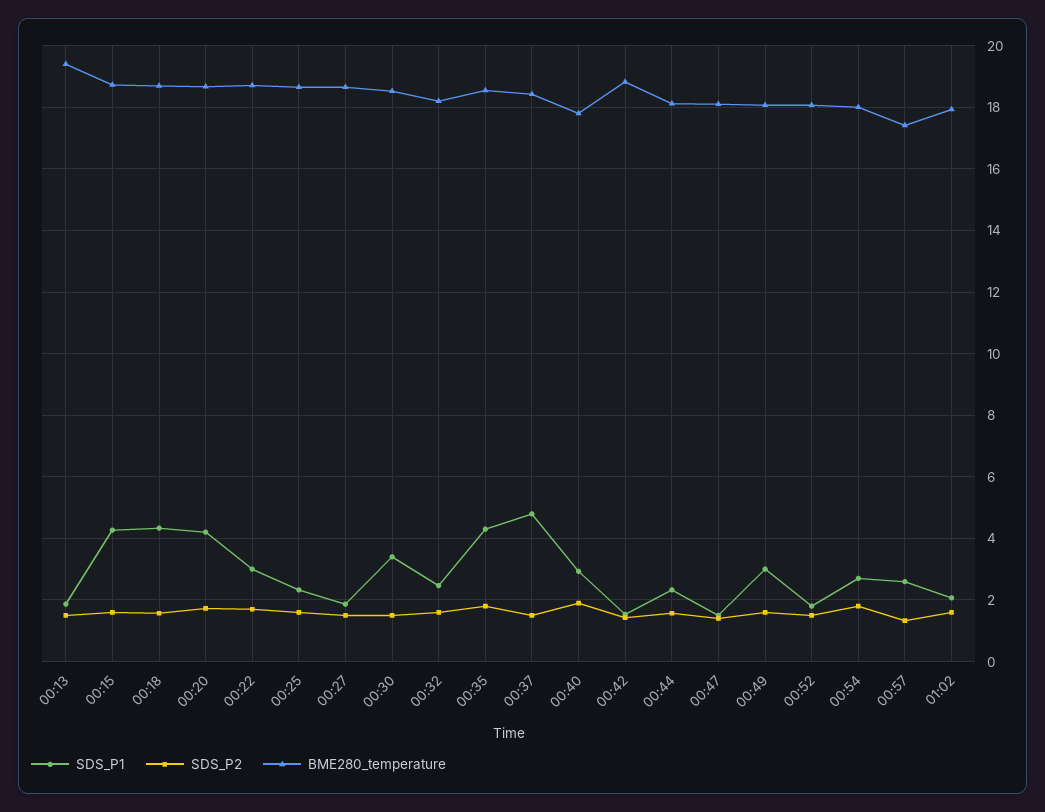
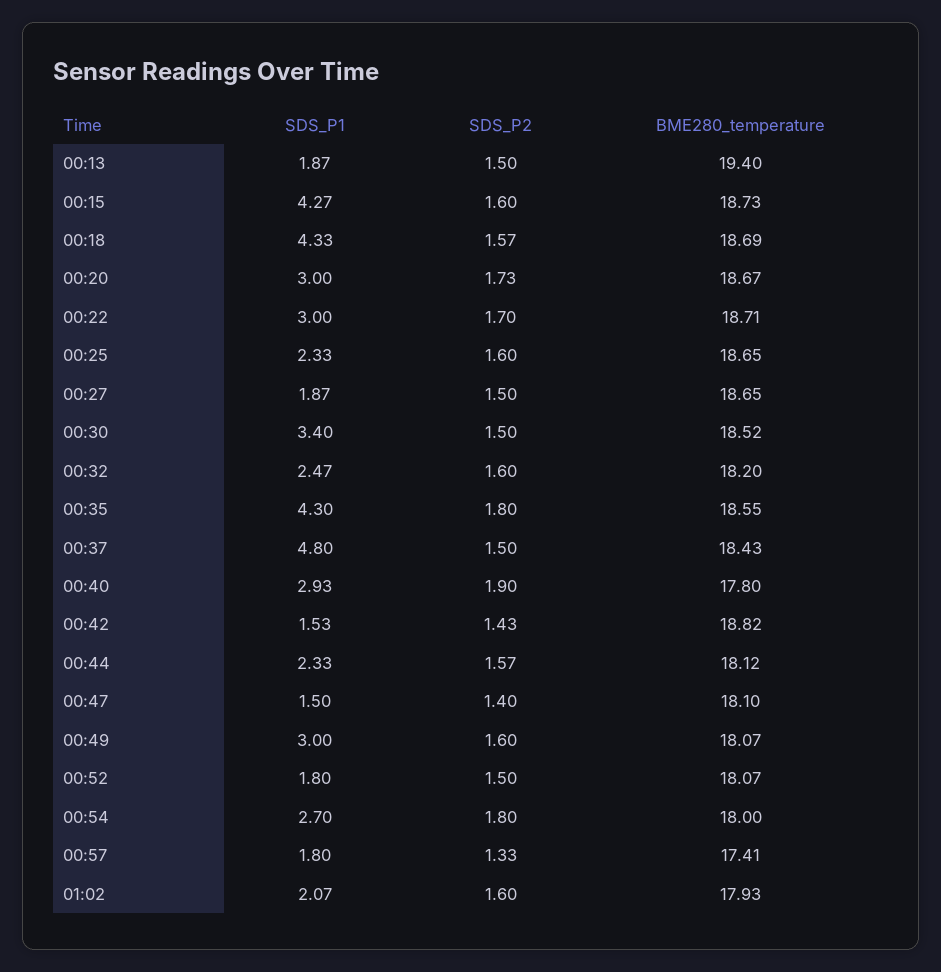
  {
    "SDS_P1": {
      "00:13": 1.87,
      "00:15": 4.27,
      "00:18": 4.33,
-     "00:20": 4.2,
+     "00:20": 3,
      "00:22": 3,
      "00:25": 2.33,
      "00:27": 1.87,
      "00:30": 3.4,
      "00:32": 2.47,
      "00:35": 4.3,
      "00:37": 4.8,
      "00:40": 2.93,
      "00:42": 1.53,
      "00:44": 2.33,
      "00:47": 1.5,
      "00:49": 3,
      "00:52": 1.8,
      "00:54": 2.7,
-     "00:57": 2.6,
+     "00:57": 1.8,
      "01:02": 2.07
    },
    "SDS_P2": {
      "00:13": 1.5,
      "00:15": 1.6,
      "00:18": 1.57,
      "00:20": 1.73,
      "00:22": 1.7,
      "00:25": 1.6,
      "00:27": 1.5,
      "00:30": 1.5,
      "00:32": 1.6,
      "00:35": 1.8,
      "00:37": 1.5,
      "00:40": 1.9,
      "00:42": 1.43,
      "00:44": 1.57,
      "00:47": 1.4,
      "00:49": 1.6,
      "00:52": 1.5,
      "00:54": 1.8,
      "00:57": 1.33,
      "01:02": 1.6
    },
    "BME280_temperature": {
      "00:13": 19.4,
      "00:15": 18.73,
      "00:18": 18.69,
      "00:20": 18.67,
      "00:22": 18.71,
      "00:25": 18.65,
      "00:27": 18.65,
      "00:30": 18.52,
      "00:32": 18.2,
      "00:35": 18.55,
      "00:37": 18.43,
      "00:40": 17.8,
      "00:42": 18.82,
      "00:44": 18.12,
      "00:47": 18.1,
      "00:49": 18.07,
      "00:52": 18.07,
      "00:54": 18,
      "00:57": 17.41,
      "01:02": 17.93
    }
  }

